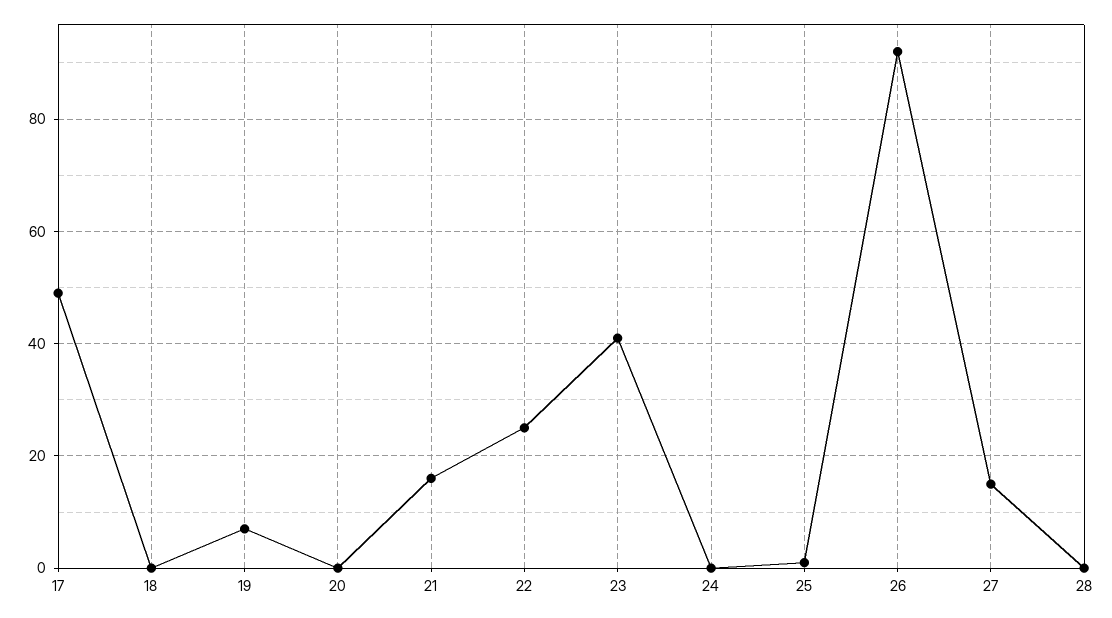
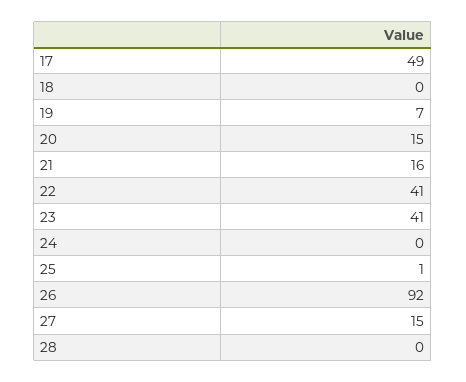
  {
    "17": 49,
    "18": 0,
    "19": 7,
-   "20": 0,
+   "20": 15,
    "21": 16,
-   "22": 25,
+   "22": 41,
    "23": 41,
    "24": 0,
    "25": 1,
    "26": 92,
    "27": 15,
    "28": 0
  }

